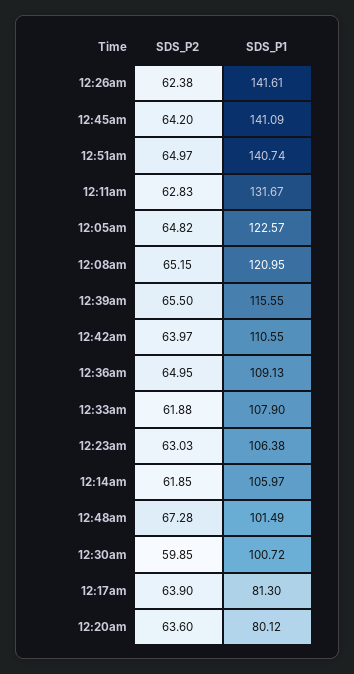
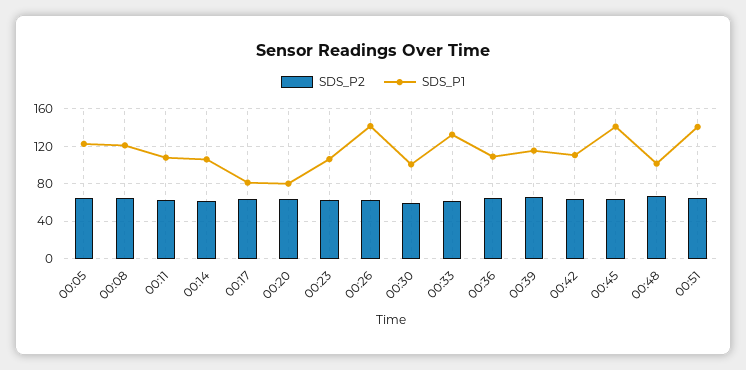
  {
    "SDS_P2": {
      "12:26am": 62.38,
      "12:45am": 64.2,
      "12:51am": 64.97,
      "12:11am": 62.83,
      "12:05am": 64.82,
      "12:08am": 65.15,
      "12:39am": 65.5,
      "12:42am": 63.97,
      "12:36am": 64.95,
      "12:33am": 61.88,
      "12:23am": 63.03,
      "12:14am": 61.85,
      "12:48am": 67.28,
      "12:30am": 59.85,
      "12:17am": 63.9,
      "12:20am": 63.6
    },
    "SDS_P1": {
      "12:26am": 141.61,
      "12:45am": 141.09,
      "12:51am": 140.74,
-     "12:11am": 131.67,
+     "12:11am": 110,
      "12:05am": 122.57,
      "12:08am": 120.95,
      "12:39am": 115.55,
      "12:42am": 110.55,
      "12:36am": 109.13,
-     "12:33am": 107.9,
+     "12:33am": 130,
      "12:23am": 106.38,
      "12:14am": 105.97,
      "12:48am": 101.49,
      "12:30am": 100.72,
      "12:17am": 81.3,
      "12:20am": 80.12
    }
  }

